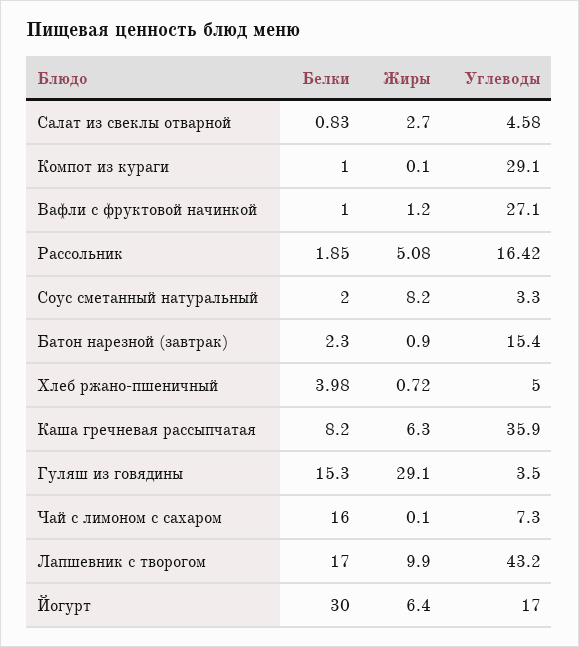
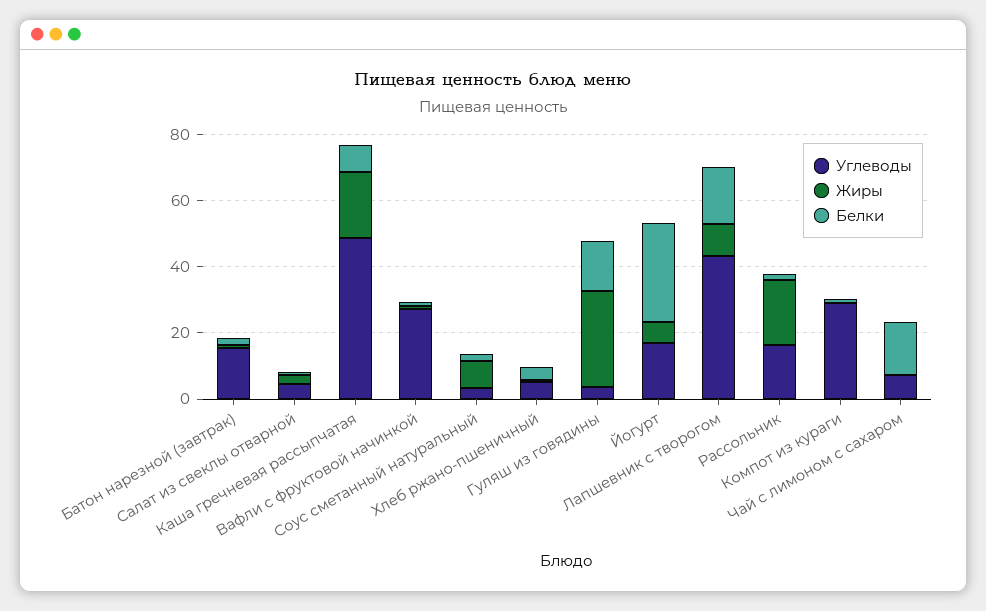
  {
    "Белки": {
      "Салат из свеклы отварной": 0.83,
      "Компот из кураги": 1,
      "Вафли с фруктовой начинкой": 1,
      "Рассольник": 1.85,
      "Соус сметанный натуральный": 2,
      "Батон нарезной (завтрак)": 2.3,
      "Хлеб ржано-пшеничный": 3.98,
      "Каша гречневая рассыпчатая": 8.2,
      "Гуляш из говядины": 15.3,
      "Чай с лимоном с сахаром": 16,
      "Лапшевник с творогом": 17,
      "Йогурт": 30
    },
    "Жиры": {
      "Салат из свеклы отварной": 2.7,
      "Компот из кураги": 0.1,
      "Вафли с фруктовой начинкой": 1.2,
-     "Рассольник": 5.08,
+     "Рассольник": 20,
      "Соус сметанный натуральный": 8.2,
      "Батон нарезной (завтрак)": 0.9,
      "Хлеб ржано-пшеничный": 0.72,
-     "Каша гречневая рассыпчатая": 6.3,
+     "Каша гречневая рассыпчатая": 20,
      "Гуляш из говядины": 29.1,
      "Чай с лимоном с сахаром": 0.1,
      "Лапшевник с творогом": 9.9,
      "Йогурт": 6.4
    },
    "Углеводы": {
      "Салат из свеклы отварной": 4.58,
      "Компот из кураги": 29.1,
      "Вафли с фруктовой начинкой": 27.1,
      "Рассольник": 16.42,
      "Соус сметанный натуральный": 3.3,
      "Батон нарезной (завтрак)": 15.4,
      "Хлеб ржано-пшеничный": 5,
-     "Каша гречневая рассыпчатая": 35.9,
+     "Каша гречневая рассыпчатая": 50,
      "Гуляш из говядины": 3.5,
      "Чай с лимоном с сахаром": 7.3,
      "Лапшевник с творогом": 43.2,
      "Йогурт": 17
    }
  }

